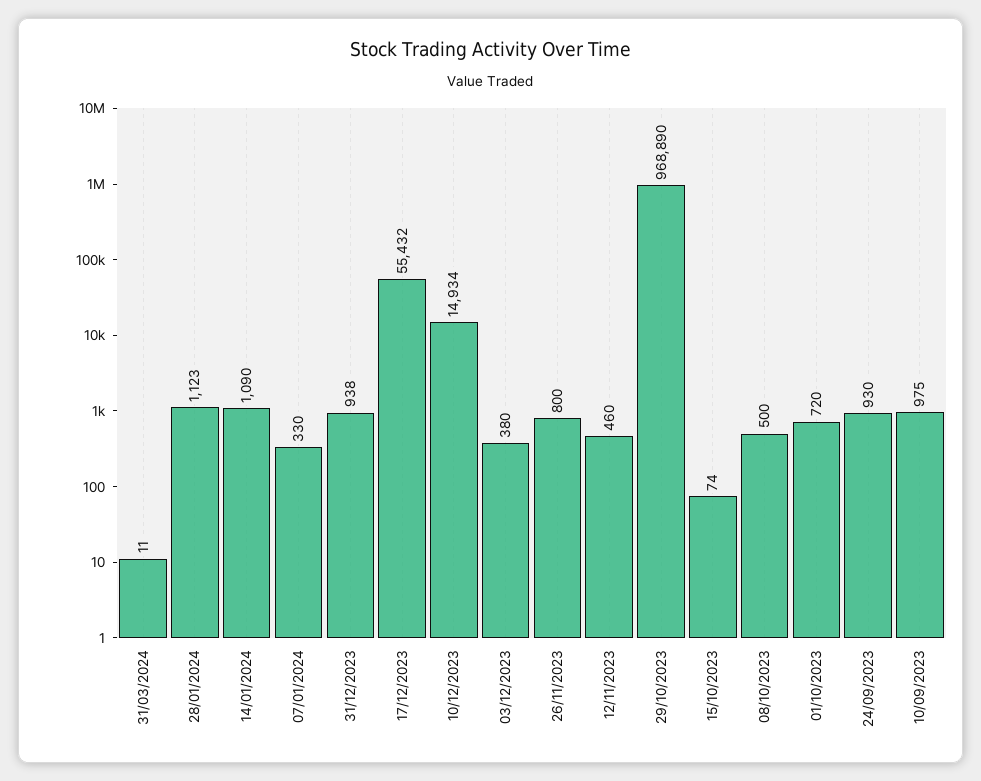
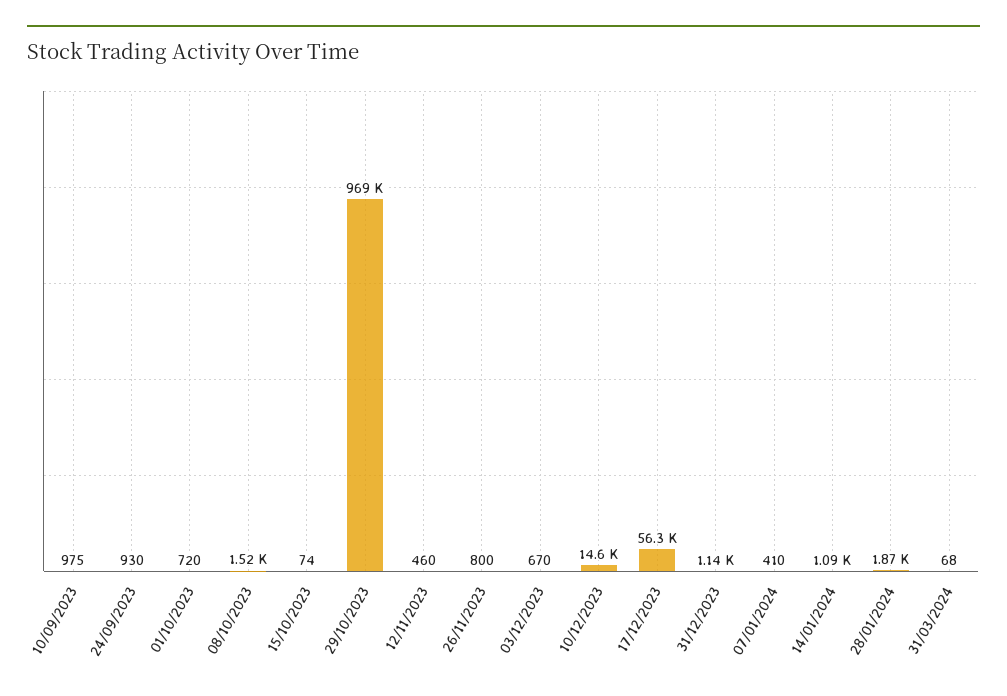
  {
-   "31/03/2024": 11,
+   "31/03/2024": 68,
-   "28/01/2024": 1123,
+   "28/01/2024": 1870,
    "14/01/2024": 1090,
-   "07/01/2024": 330,
+   "07/01/2024": 410,
-   "31/12/2023": 938,
+   "31/12/2023": 1140,
-   "17/12/2023": 55432,
+   "17/12/2023": 56300,
-   "10/12/2023": 14934,
+   "10/12/2023": 14600,
-   "03/12/2023": 380,
+   "03/12/2023": 670,
    "26/11/2023": 800,
    "12/11/2023": 460,
    "29/10/2023": 968890,
    "15/10/2023": 74,
-   "08/10/2023": 500,
+   "08/10/2023": 1520,
    "01/10/2023": 720,
    "24/09/2023": 930,
    "10/09/2023": 975
  }

